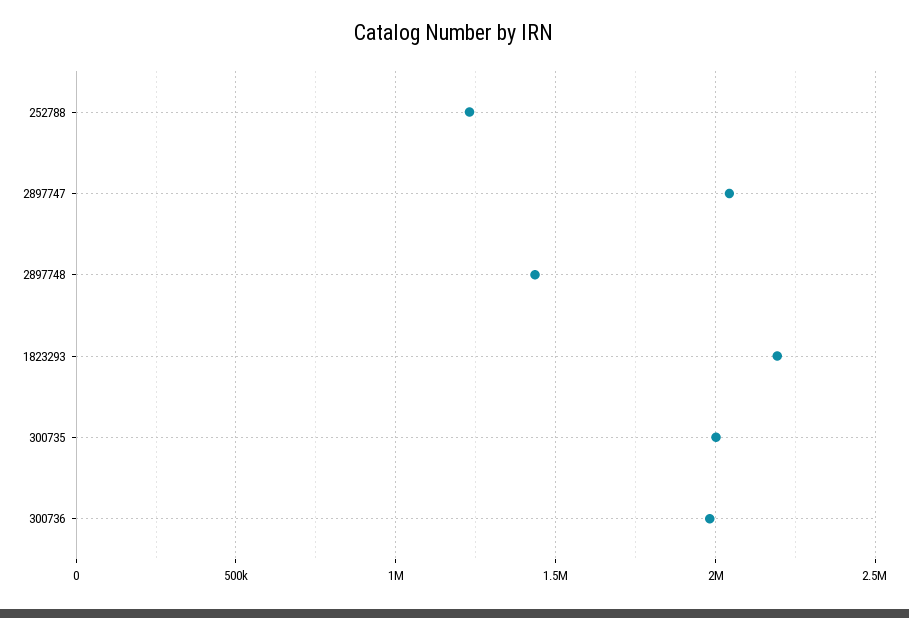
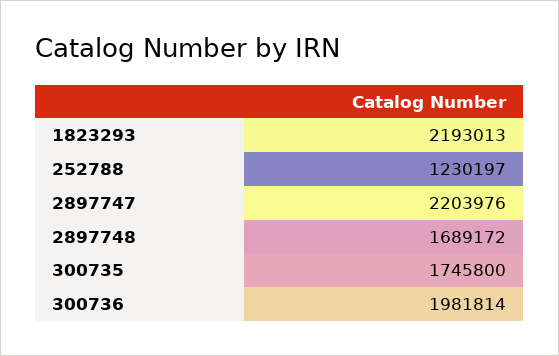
  {
    "252788": 1230197,
-   "2897747": 2050000,
+   "2897747": 2203976,
-   "2897748": 1450000,
+   "2897748": 1689172,
    "1823293": 2193013,
-   "300735": 2000000,
+   "300735": 1745800,
    "300736": 1981814
  }

